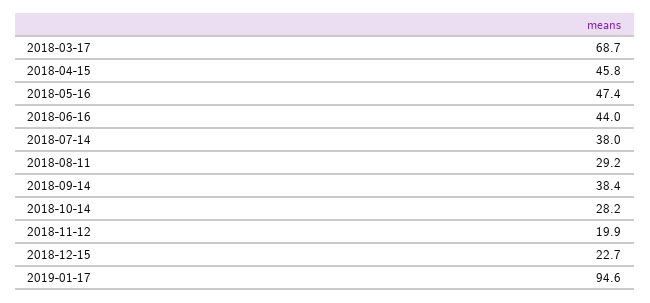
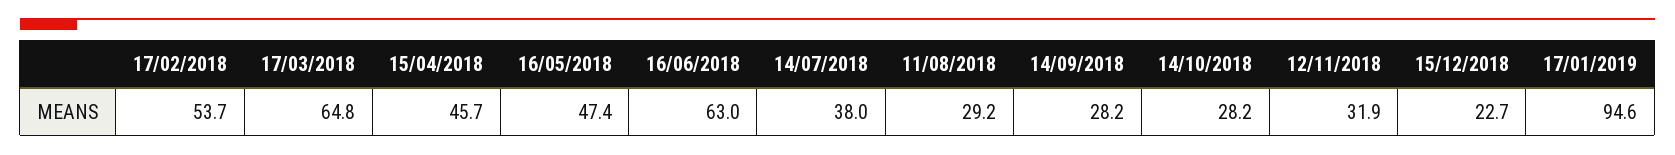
  {
-   "2018-03-17": 68.7,
+   "2018-03-17": 64.8,
-   "2018-04-15": 45.8,
+   "2018-04-15": 45.7,
    "2018-05-16": 47.4,
-   "2018-06-16": 44,
+   "2018-06-16": 63,
    "2018-07-14": 38,
    "2018-08-11": 29.2,
-   "2018-09-14": 38.4,
+   "2018-09-14": 28.2,
    "2018-10-14": 28.2,
-   "2018-11-12": 19.9,
+   "2018-11-12": 31.9,
    "2018-12-15": 22.7,
-   "2019-01-17": 94.6
+   "2019-01-17": 94.6,
+   "17/02/2018": 53.7
  }

